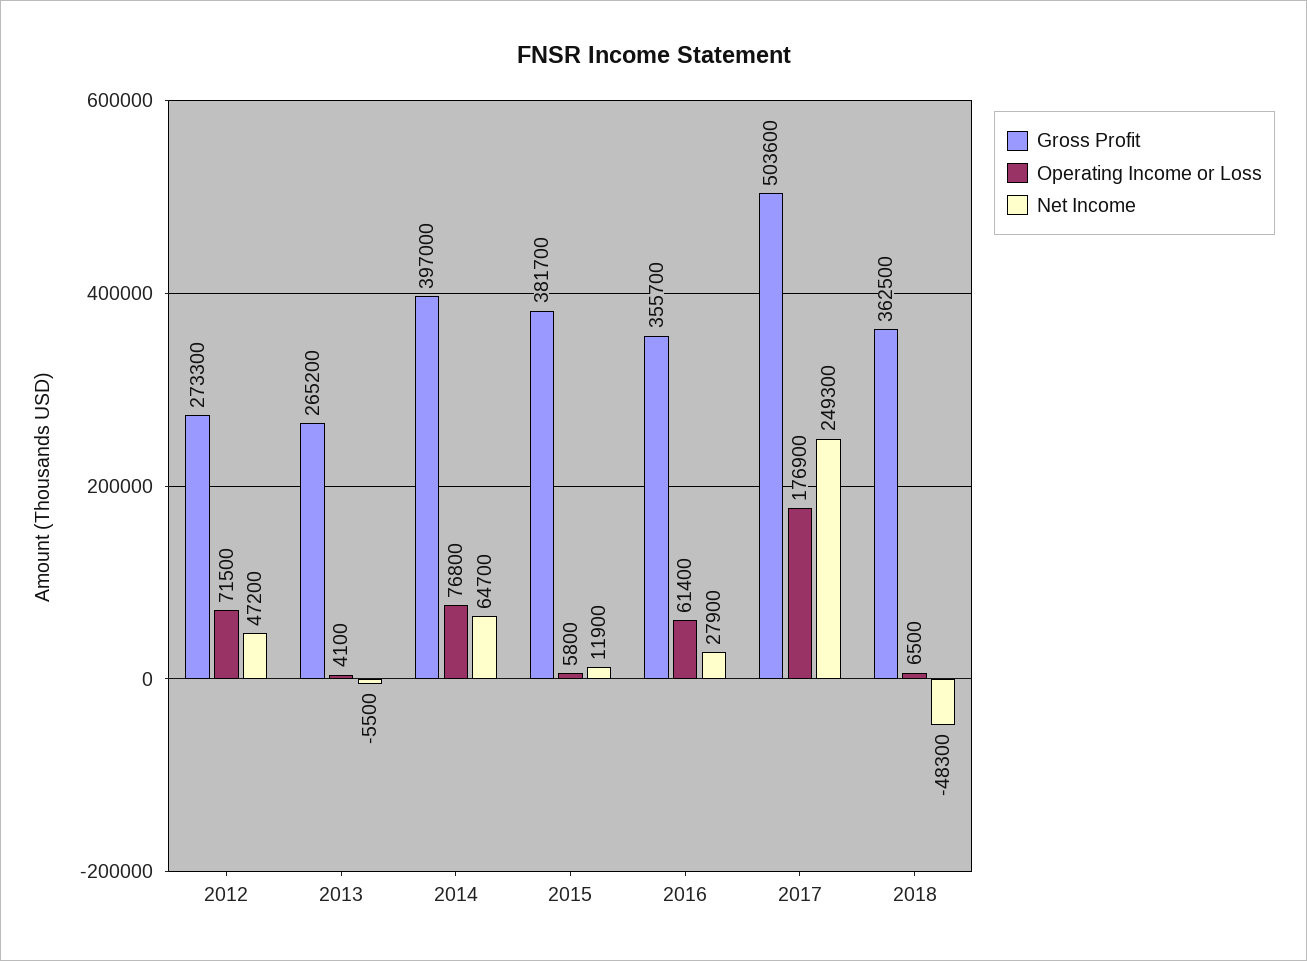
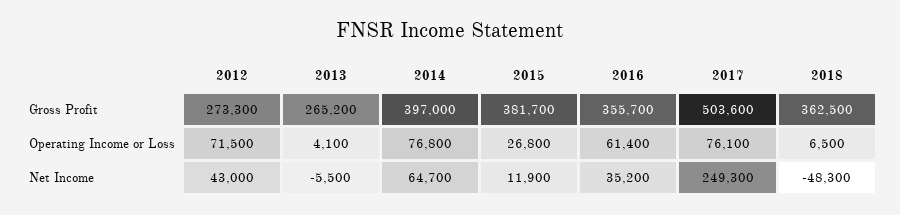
  {
    "Gross Profit": {
      "2012": 273300,
      "2013": 265200,
      "2014": 397000,
      "2015": 381700,
      "2016": 355700,
      "2017": 503600,
      "2018": 362500
    },
    "Operating Income or Loss": {
      "2012": 71500,
      "2013": 4100,
      "2014": 76800,
-     "2015": 5800,
+     "2015": 26800,
      "2016": 61400,
-     "2017": 176900,
+     "2017": 76100,
      "2018": 6500
    },
    "Net Income": {
-     "2012": 47200,
+     "2012": 43000,
      "2013": -5500,
      "2014": 64700,
      "2015": 11900,
-     "2016": 27900,
+     "2016": 35200,
      "2017": 249300,
      "2018": -48300
    }
  }

